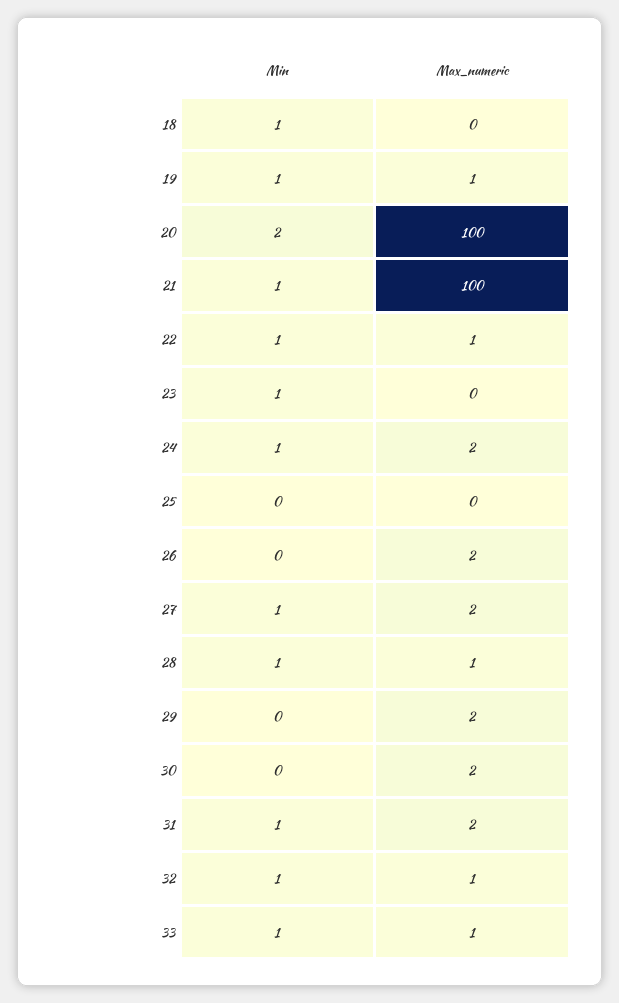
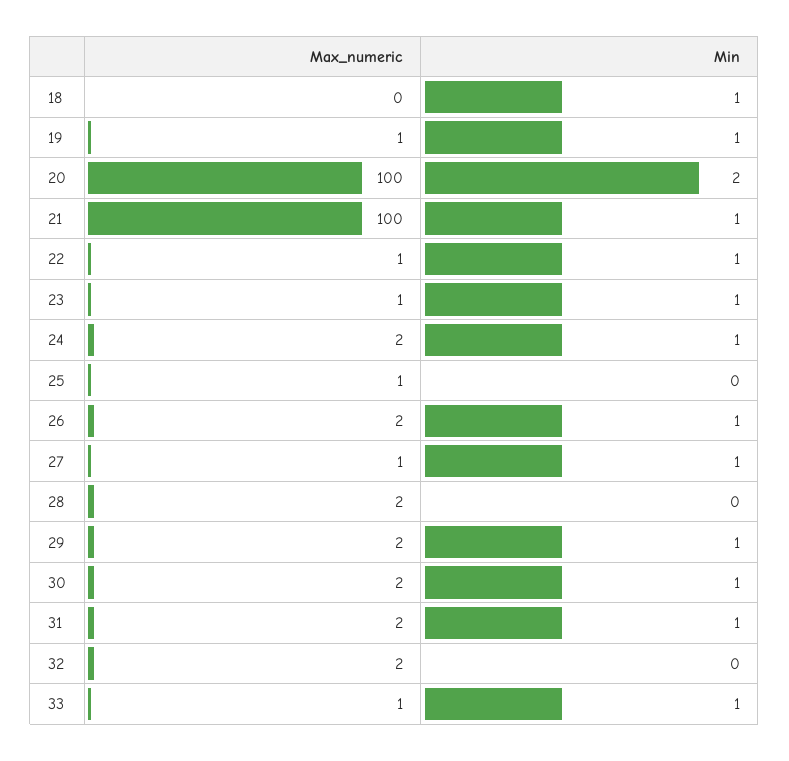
  {
    "Min": {
      "18": 1,
      "19": 1,
      "20": 2,
      "21": 1,
      "22": 1,
      "23": 1,
      "24": 1,
      "25": 0,
-     "26": 0,
+     "26": 1,
      "27": 1,
-     "28": 1,
+     "28": 0,
-     "29": 0,
+     "29": 1,
-     "30": 0,
+     "30": 1,
      "31": 1,
-     "32": 1,
+     "32": 0,
      "33": 1
    },
    "Max_numeric": {
      "18": 0,
      "19": 1,
      "20": 100,
      "21": 100,
      "22": 1,
-     "23": 0,
+     "23": 1,
      "24": 2,
-     "25": 0,
+     "25": 1,
      "26": 2,
-     "27": 2,
+     "27": 1,
-     "28": 1,
+     "28": 2,
      "29": 2,
      "30": 2,
      "31": 2,
-     "32": 1,
+     "32": 2,
      "33": 1
    }
  }

